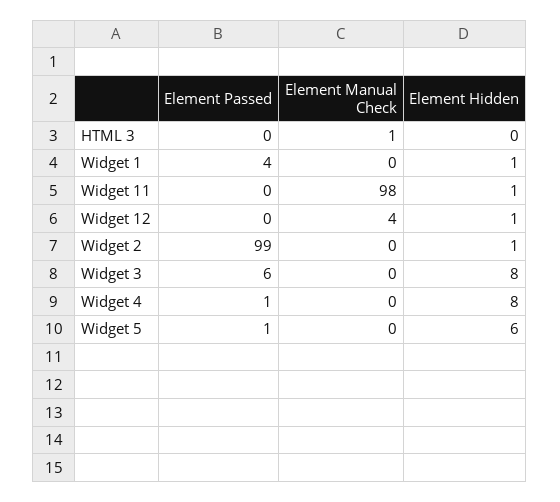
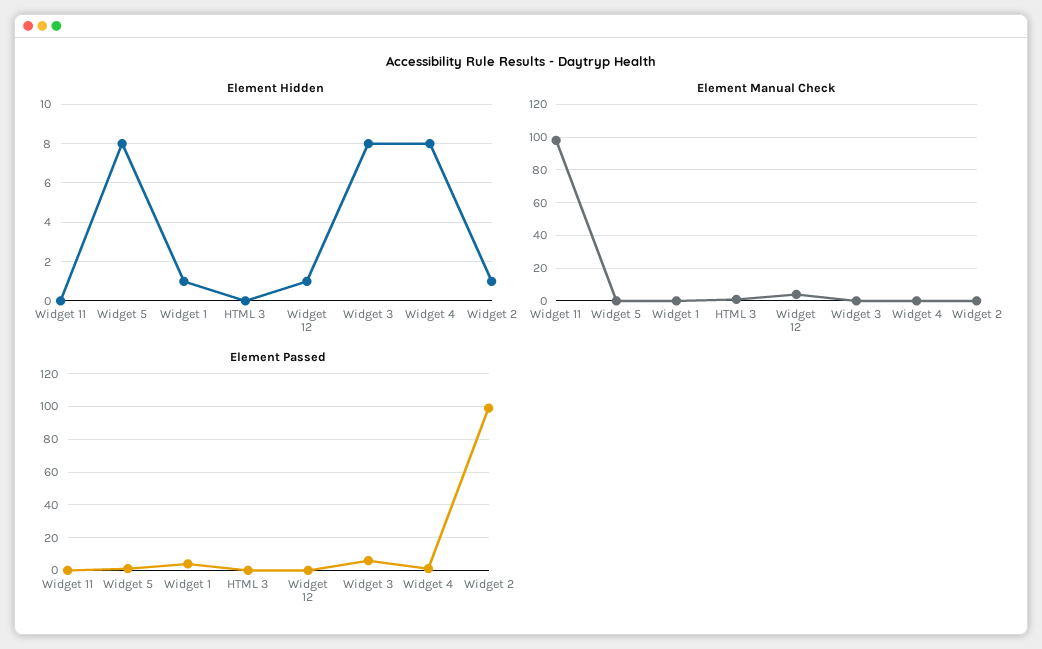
  {
    "Element Passed": {
      "HTML 3": 0,
      "Widget 1": 4,
      "Widget 11": 0,
      "Widget 12": 0,
      "Widget 2": 99,
      "Widget 3": 6,
      "Widget 4": 1,
      "Widget 5": 1
    },
    "Element Manual Check": {
      "HTML 3": 1,
      "Widget 1": 0,
      "Widget 11": 98,
      "Widget 12": 4,
      "Widget 2": 0,
      "Widget 3": 0,
      "Widget 4": 0,
      "Widget 5": 0
    },
    "Element Hidden": {
      "HTML 3": 0,
      "Widget 1": 1,
-     "Widget 11": 1,
+     "Widget 11": 0,
      "Widget 12": 1,
      "Widget 2": 1,
      "Widget 3": 8,
      "Widget 4": 8,
-     "Widget 5": 6
+     "Widget 5": 8
    }
  }

